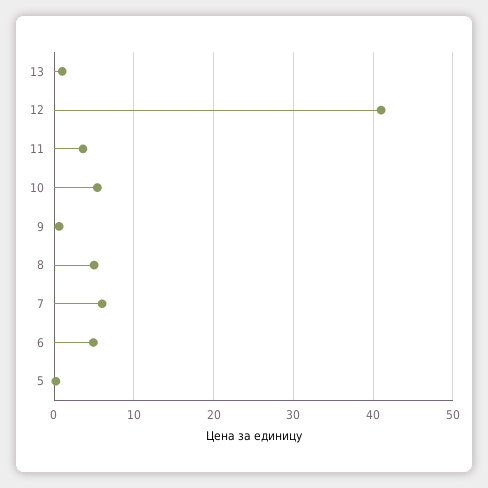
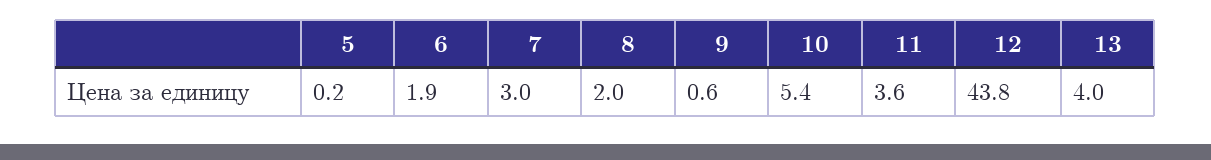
  {
-   "13": 1,
+   "13": 4,
-   "12": 41,
+   "12": 43.8,
    "11": 3.6,
    "10": 5.4,
    "9": 0.6,
-   "8": 5,
+   "8": 2,
-   "7": 6,
+   "7": 3,
-   "6": 5,
+   "6": 1.9,
    "5": 0.2
  }

